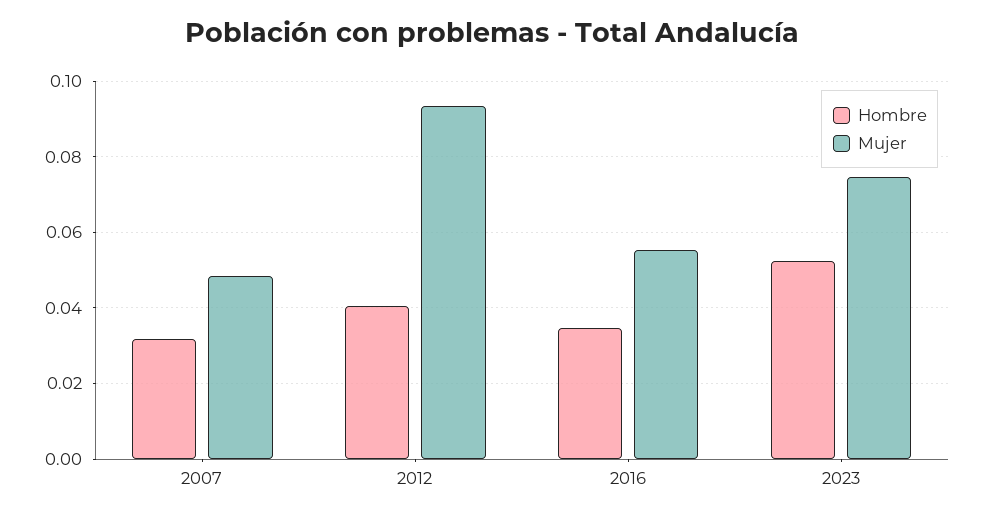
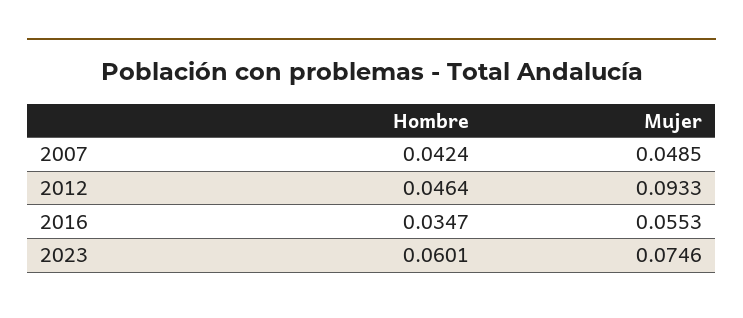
  {
    "Hombre": {
-     "2007": 0.032,
+     "2007": 0.0424,
-     "2012": 0.04,
+     "2012": 0.0464,
      "2016": 0.0347,
-     "2023": 0.052
+     "2023": 0.0601
    },
    "Mujer": {
      "2007": 0.0485,
      "2012": 0.0933,
      "2016": 0.0553,
      "2023": 0.0746
    }
  }

